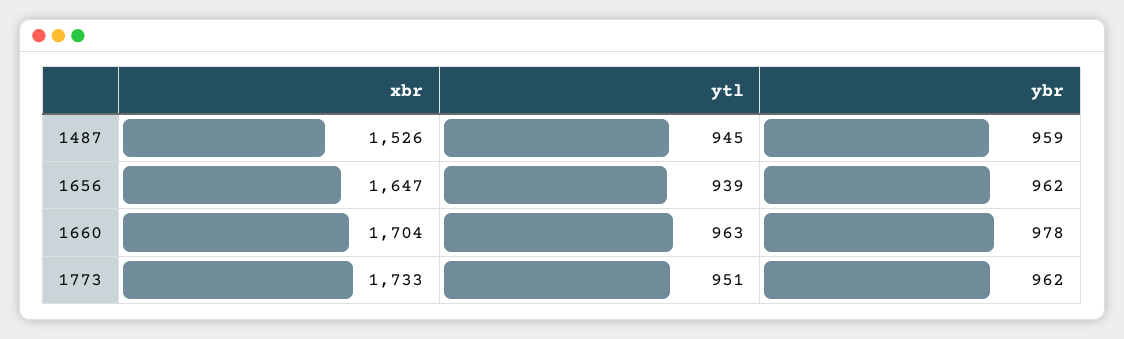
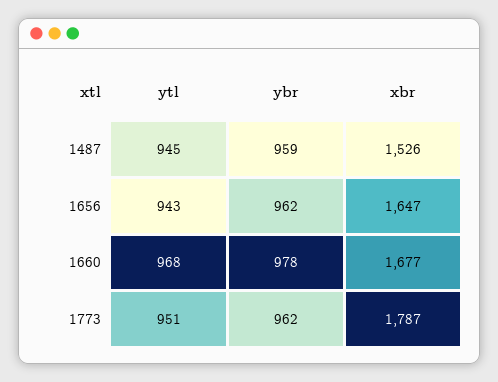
  {
    "xbr": {
      "1487": 1526,
      "1656": 1647,
-     "1660": 1704,
+     "1660": 1677,
-     "1773": 1733
+     "1773": 1787
    },
    "ytl": {
      "1487": 945,
-     "1656": 939,
+     "1656": 943,
-     "1660": 963,
+     "1660": 968,
      "1773": 951
    },
    "ybr": {
      "1487": 959,
      "1656": 962,
      "1660": 978,
      "1773": 962
    }
  }

